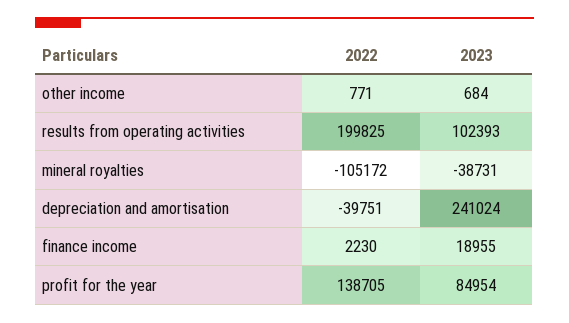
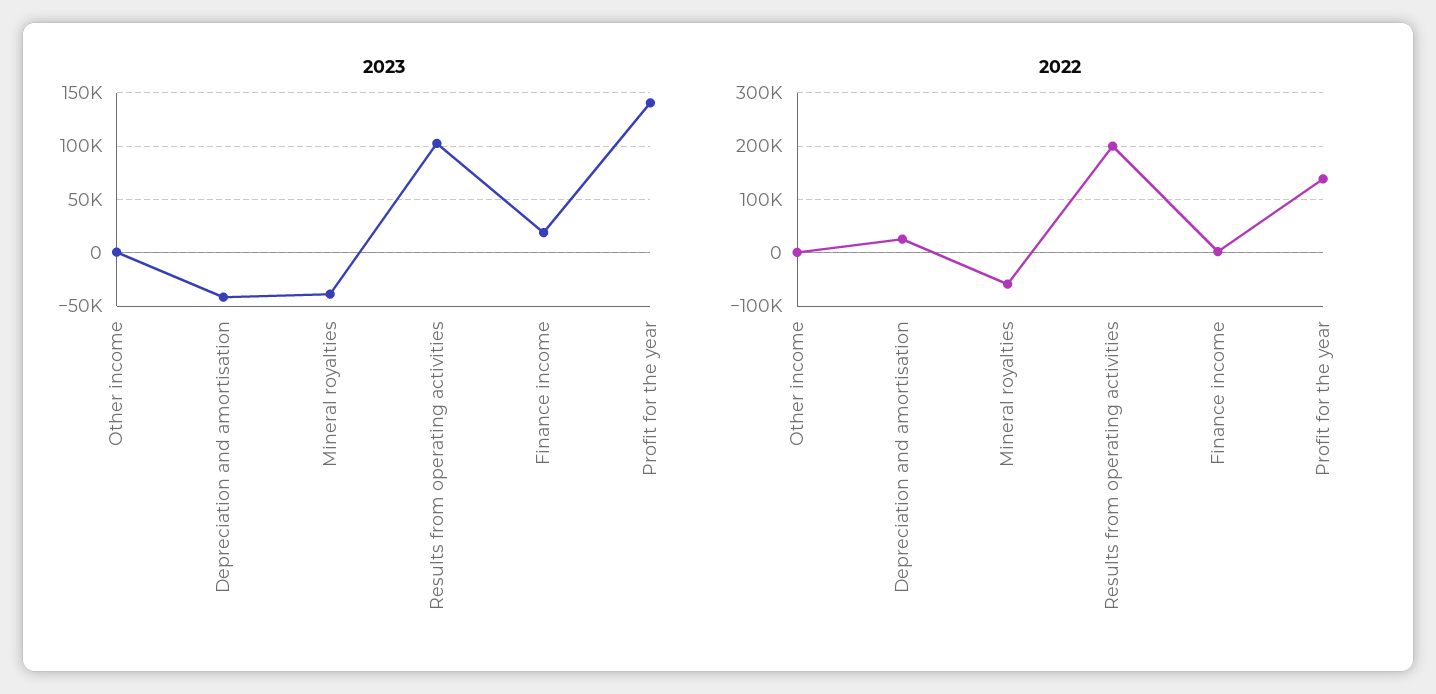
  {
    "2022": {
      "other income": 771,
      "results from operating activities": 199825,
-     "mineral royalties": -105172,
+     "mineral royalties": -60000,
-     "depreciation and amortisation": -39751,
+     "depreciation and amortisation": 20000,
      "finance income": 2230,
      "profit for the year": 138705
    },
    "2023": {
      "other income": 684,
      "results from operating activities": 102393,
      "mineral royalties": -38731,
-     "depreciation and amortisation": 241024,
+     "depreciation and amortisation": -40000,
      "finance income": 18955,
-     "profit for the year": 84954
+     "profit for the year": 140000
    }
  }

